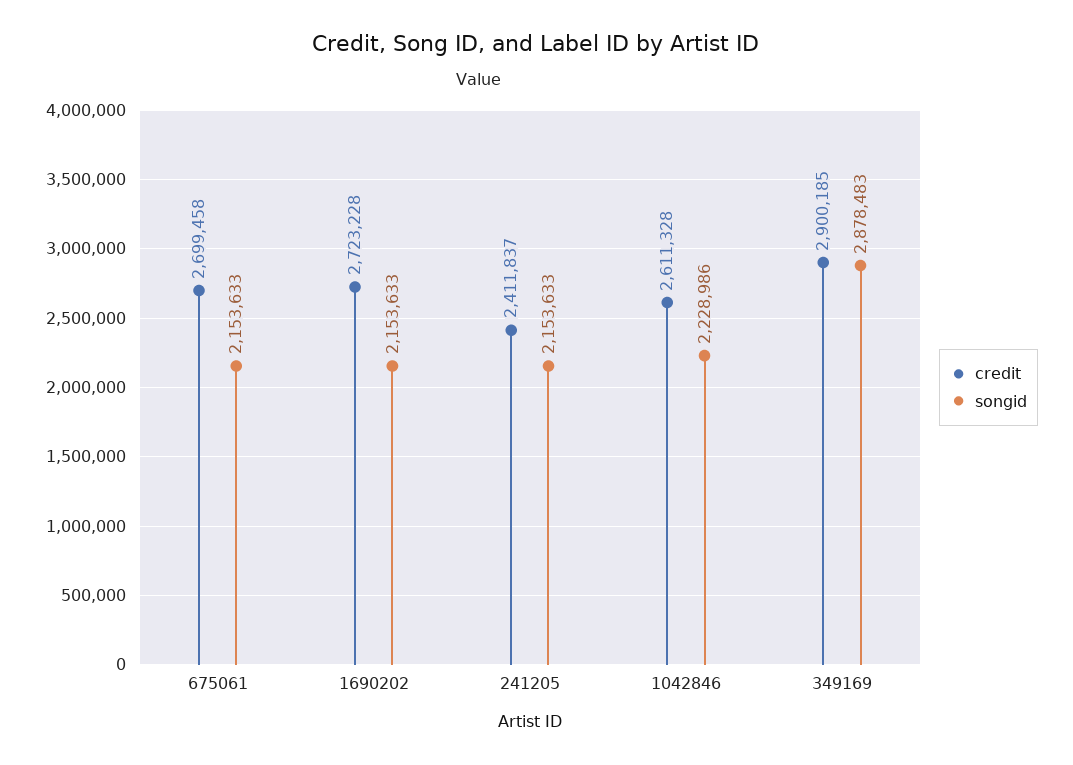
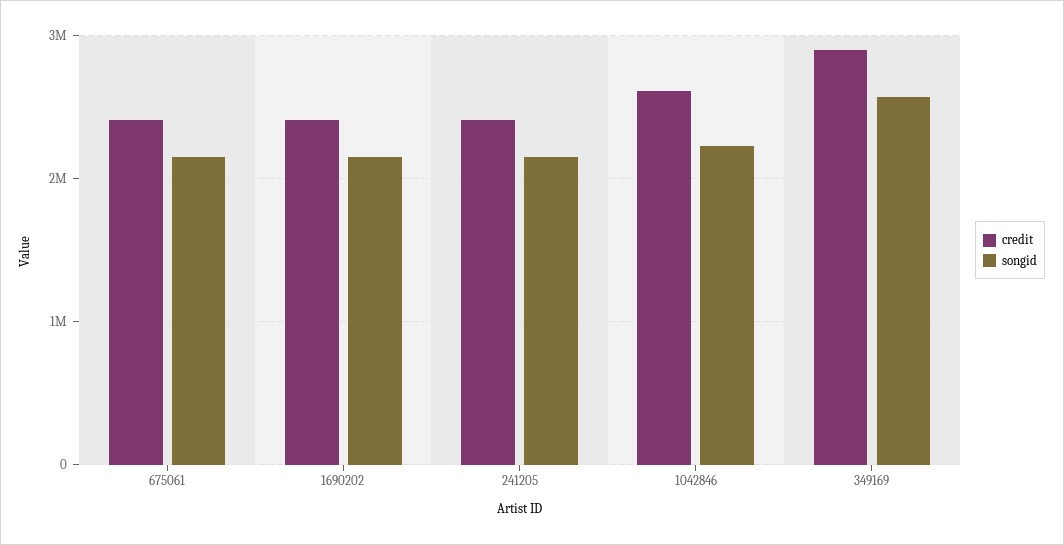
  {
    "credit": {
-     "675061": 2699458,
+     "675061": 2400000,
-     "1690202": 2723228,
+     "1690202": 2400000,
      "241205": 2411837,
      "1042846": 2611328,
      "349169": 2900185
    },
    "songid": {
      "675061": 2153633,
      "1690202": 2153633,
      "241205": 2153633,
      "1042846": 2228986,
-     "349169": 2878483
+     "349169": 2600000
    }
  }

